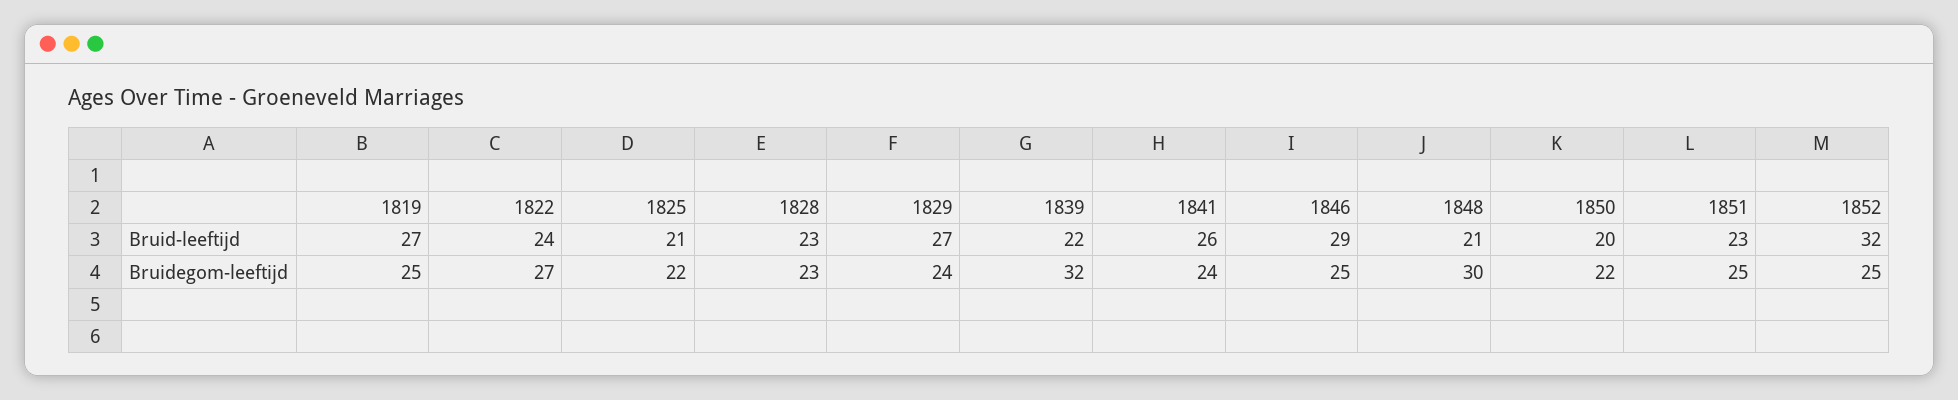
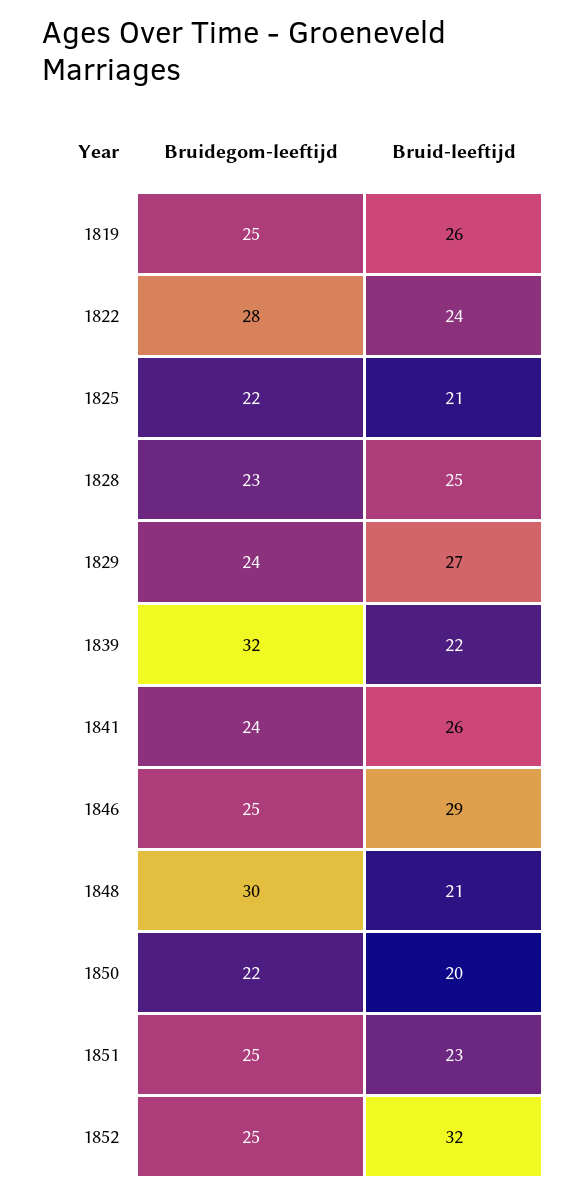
  {
    "1819": {
-     "Bruid-leeftijd": 27,
+     "Bruid-leeftijd": 26,
      "Bruidegom-leeftijd": 25
    },
    "1822": {
      "Bruid-leeftijd": 24,
-     "Bruidegom-leeftijd": 27
+     "Bruidegom-leeftijd": 28
    },
    "1825": {
      "Bruid-leeftijd": 21,
      "Bruidegom-leeftijd": 22
    },
    "1828": {
-     "Bruid-leeftijd": 23,
+     "Bruid-leeftijd": 25,
      "Bruidegom-leeftijd": 23
    },
    "1829": {
      "Bruid-leeftijd": 27,
      "Bruidegom-leeftijd": 24
    },
    "1839": {
      "Bruid-leeftijd": 22,
      "Bruidegom-leeftijd": 32
    },
    "1841": {
      "Bruid-leeftijd": 26,
      "Bruidegom-leeftijd": 24
    },
    "1846": {
      "Bruid-leeftijd": 29,
      "Bruidegom-leeftijd": 25
    },
    "1848": {
      "Bruid-leeftijd": 21,
      "Bruidegom-leeftijd": 30
    },
    "1850": {
      "Bruid-leeftijd": 20,
      "Bruidegom-leeftijd": 22
    },
    "1851": {
      "Bruid-leeftijd": 23,
      "Bruidegom-leeftijd": 25
    },
    "1852": {
      "Bruid-leeftijd": 32,
      "Bruidegom-leeftijd": 25
    }
  }

